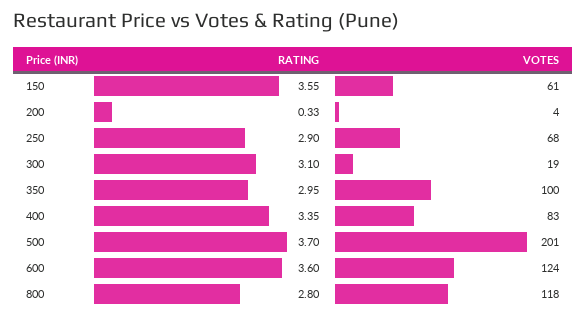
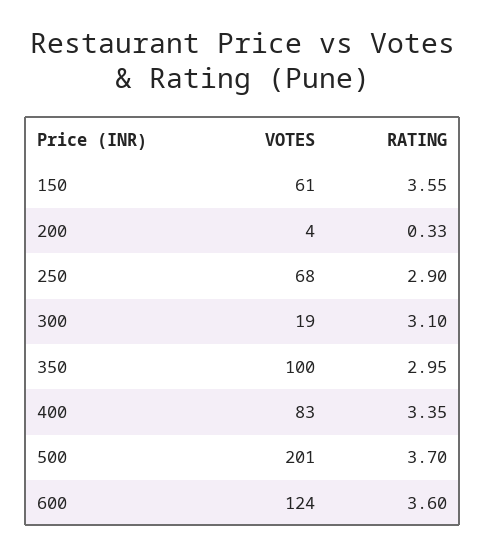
  {
    "RATING": {
      "150": 3.55,
      "200": 0.33,
      "250": 2.9,
      "300": 3.1,
      "350": 2.95,
      "400": 3.35,
      "500": 3.7,
-     "600": 3.6,
+     "600": 3.6
-     "800": 2.8
    },
    "VOTES": {
      "150": 61,
      "200": 4,
      "250": 68,
      "300": 19,
      "350": 100,
      "400": 83,
      "500": 201,
-     "600": 124,
+     "600": 124
-     "800": 118
    }
  }

